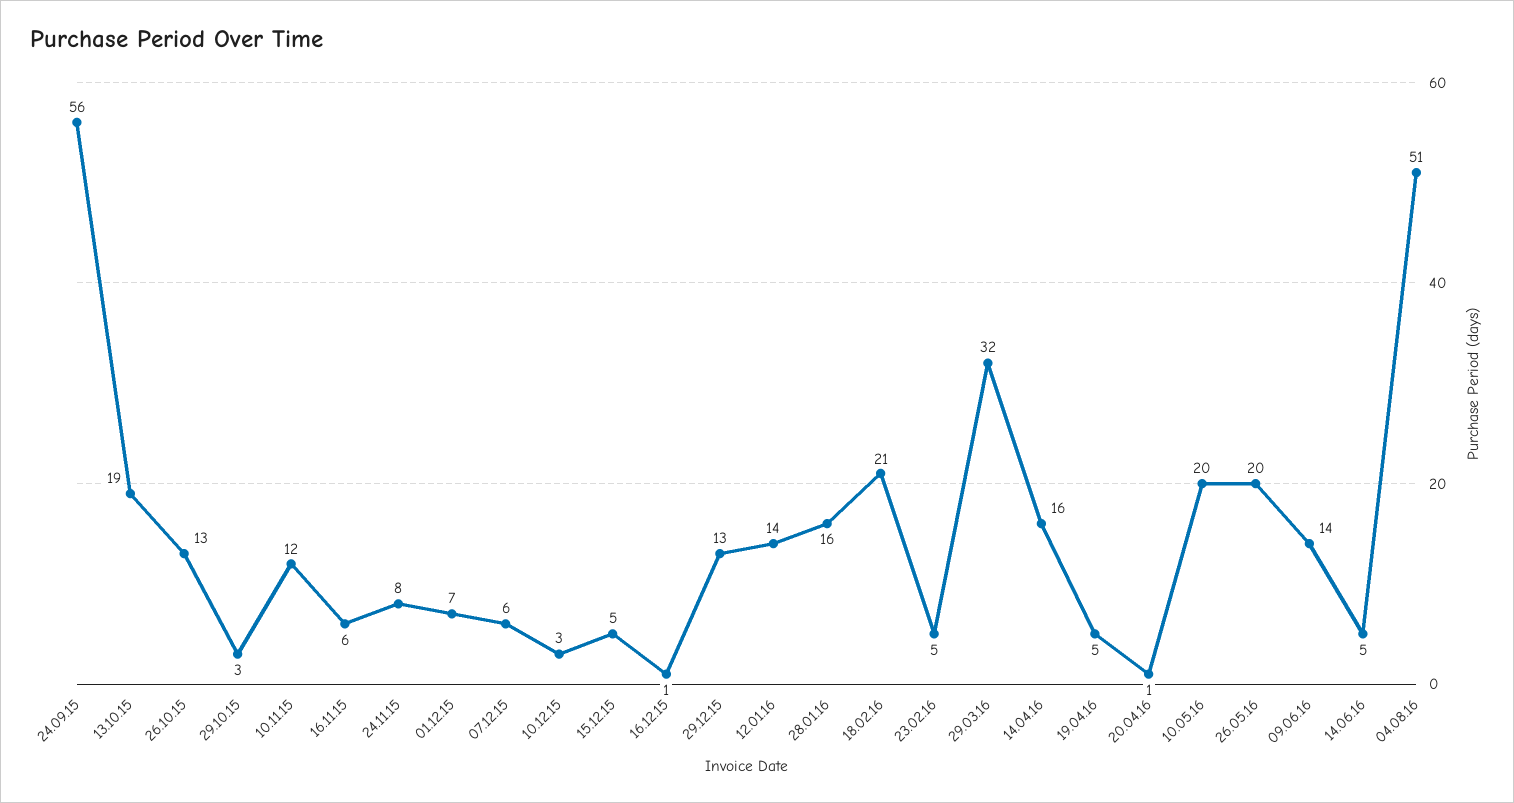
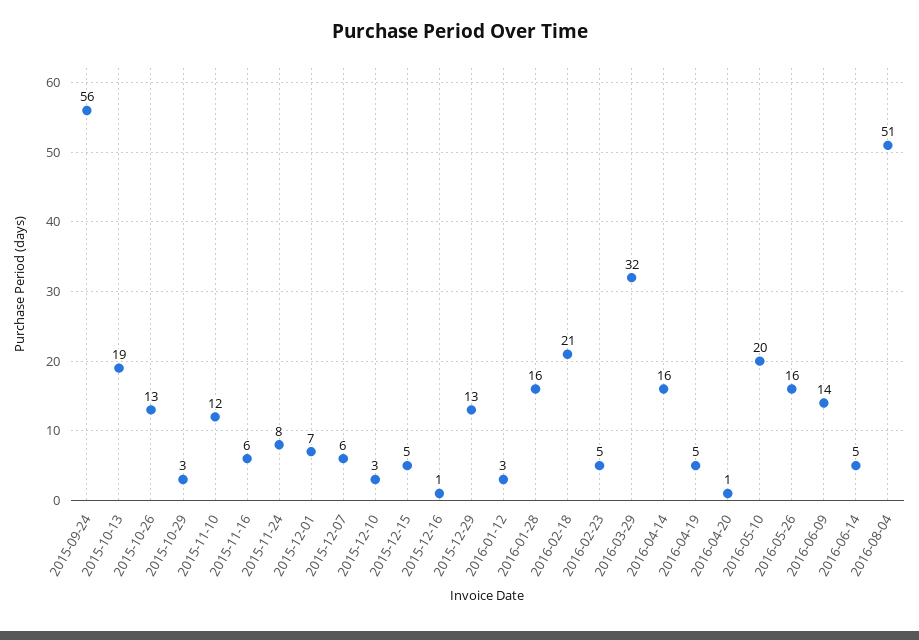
  {
    "24.09.15": 56,
    "13.10.15": 19,
    "26.10.15": 13,
    "29.10.15": 3,
    "10.11.15": 12,
    "16.11.15": 6,
    "24.11.15": 8,
    "01.12.15": 7,
    "07.12.15": 6,
    "10.12.15": 3,
    "15.12.15": 5,
    "16.12.15": 1,
    "29.12.15": 13,
-   "12.01.16": 14,
+   "12.01.16": 3,
    "28.01.16": 16,
    "18.02.16": 21,
    "23.02.16": 5,
    "29.03.16": 32,
    "14.04.16": 16,
    "19.04.16": 5,
    "20.04.16": 1,
    "10.05.16": 20,
-   "26.05.16": 20,
+   "26.05.16": 16,
    "09.06.16": 14,
    "14.06.16": 5,
    "04.08.16": 51
  }

